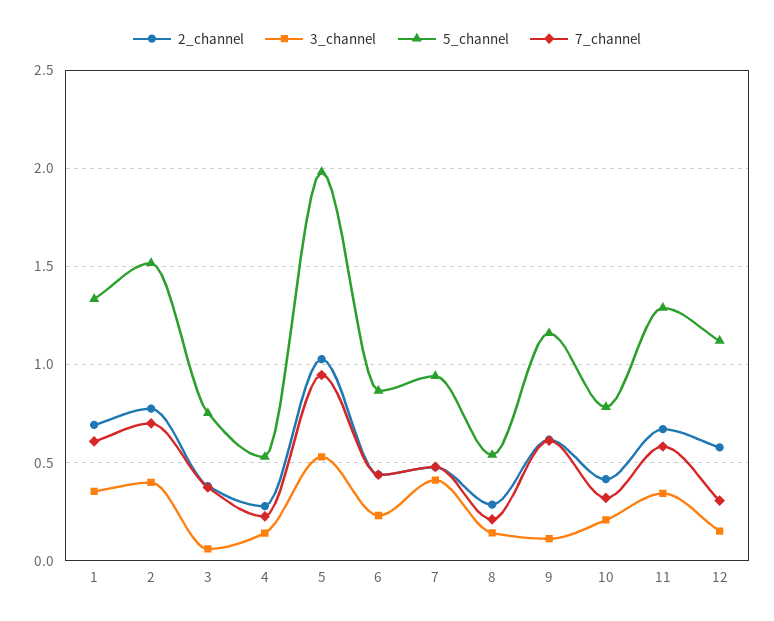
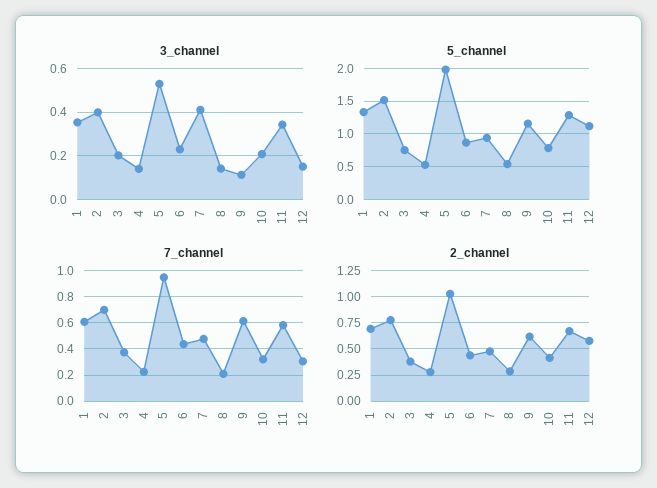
  {
    "2_channel": {
      "1": 0.7,
      "2": 0.8,
      "3": 0.4,
      "4": 0.3,
      "5": 1.05,
      "6": 0.45,
      "7": 0.5,
      "8": 0.3,
      "9": 0.6,
      "10": 0.4,
      "11": 0.65,
      "12": 0.6
    },
    "3_channel": {
      "1": 0.35,
      "2": 0.4,
-     "3": 0.05,
+     "3": 0.2,
      "4": 0.15,
      "5": 0.55,
      "6": 0.25,
      "7": 0.4,
      "8": 0.15,
      "9": 0.1,
      "10": 0.2,
      "11": 0.35,
      "12": 0.15
    },
    "5_channel": {
      "1": 1.35,
      "2": 1.5,
      "3": 0.75,
      "4": 0.55,
      "5": 2,
      "6": 0.85,
      "7": 0.95,
      "8": 0.55,
      "9": 1.15,
      "10": 0.8,
      "11": 1.3,
      "12": 1.1
    },
    "7_channel": {
      "1": 0.6,
      "2": 0.7,
      "3": 0.35,
      "4": 0.25,
      "5": 0.95,
      "6": 0.45,
      "7": 0.5,
      "8": 0.2,
      "9": 0.6,
      "10": 0.3,
      "11": 0.6,
      "12": 0.3
    }
  }

